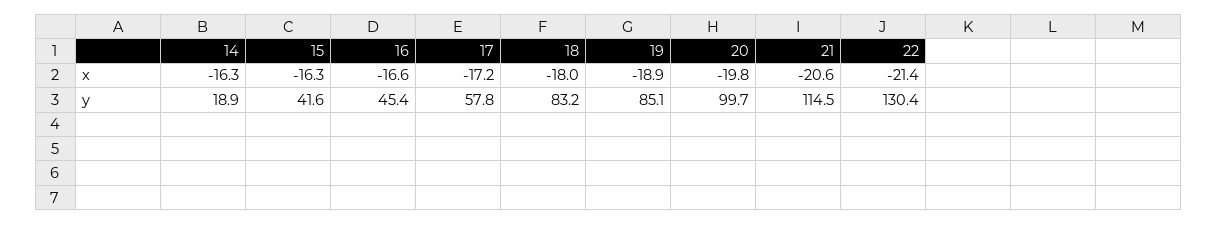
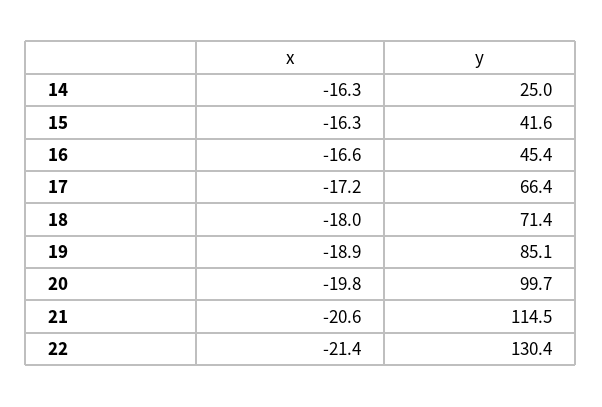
  {
    "14": {
      "x": -16.3,
-     "y": 18.9
+     "y": 25
    },
    "15": {
      "x": -16.3,
      "y": 41.6
    },
    "16": {
      "x": -16.6,
      "y": 45.4
    },
    "17": {
      "x": -17.2,
-     "y": 57.8
+     "y": 66.4
    },
    "18": {
      "x": -18,
-     "y": 83.2
+     "y": 71.4
    },
    "19": {
      "x": -18.9,
      "y": 85.1
    },
    "20": {
      "x": -19.8,
      "y": 99.7
    },
    "21": {
      "x": -20.6,
      "y": 114.5
    },
    "22": {
      "x": -21.4,
      "y": 130.4
    }
  }

